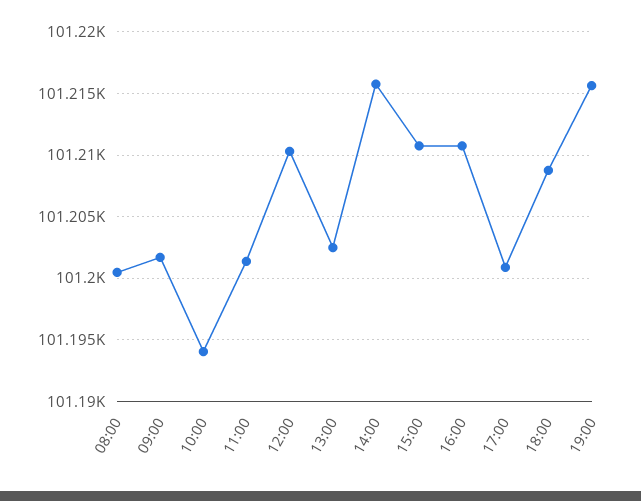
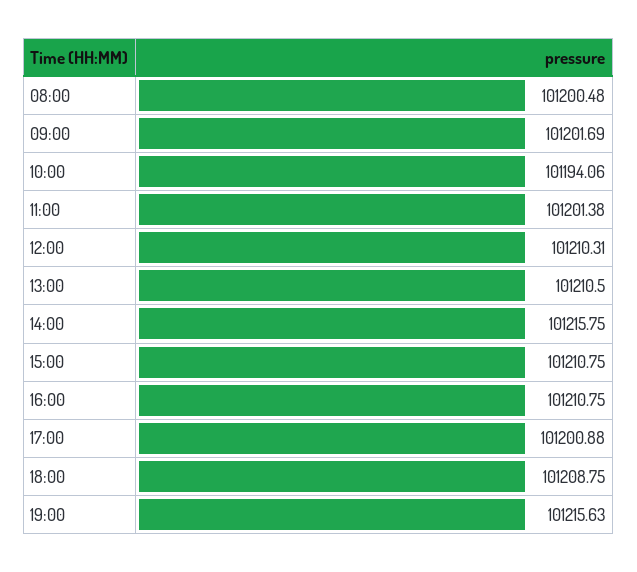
  {
    "08:00": 101200.48,
    "09:00": 101201.69,
    "10:00": 101194.06,
    "11:00": 101201.38,
    "12:00": 101210.31,
-   "13:00": 101202.5,
+   "13:00": 101210.5,
    "14:00": 101215.75,
    "15:00": 101210.75,
    "16:00": 101210.75,
    "17:00": 101200.88,
    "18:00": 101208.75,
    "19:00": 101215.63
  }

